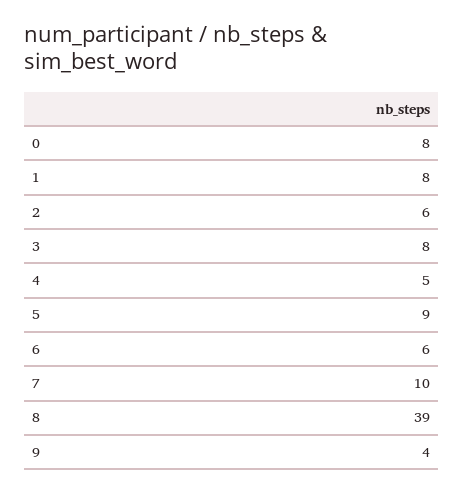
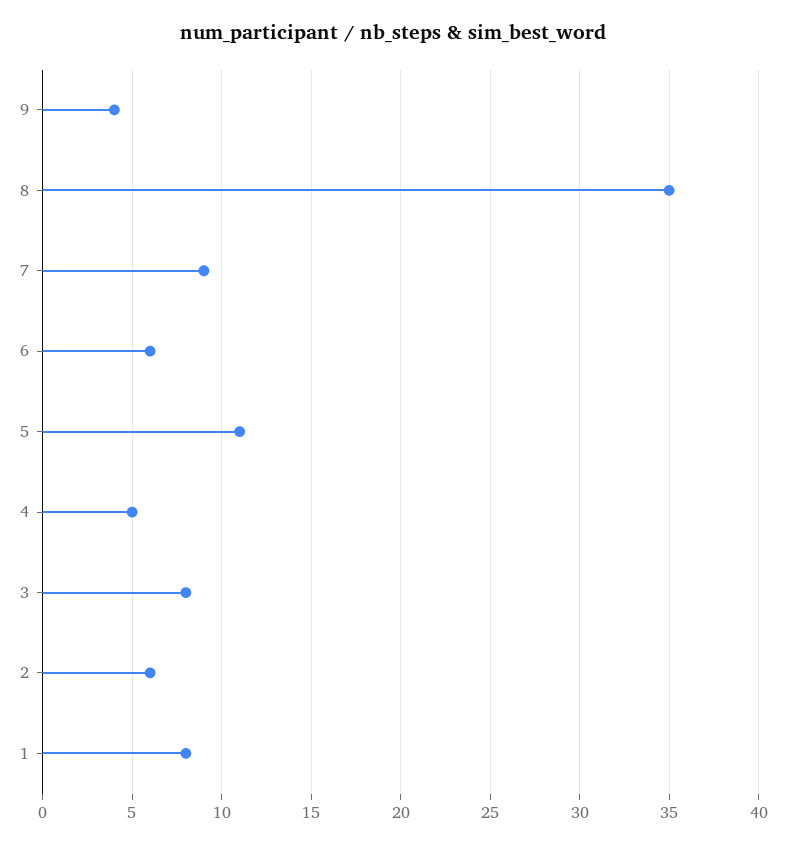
  {
-   "0": 8,
    "1": 8,
    "2": 6,
    "3": 8,
    "4": 5,
-   "5": 9,
+   "5": 11,
    "6": 6,
-   "7": 10,
+   "7": 9,
-   "8": 39,
+   "8": 35,
    "9": 4
  }

